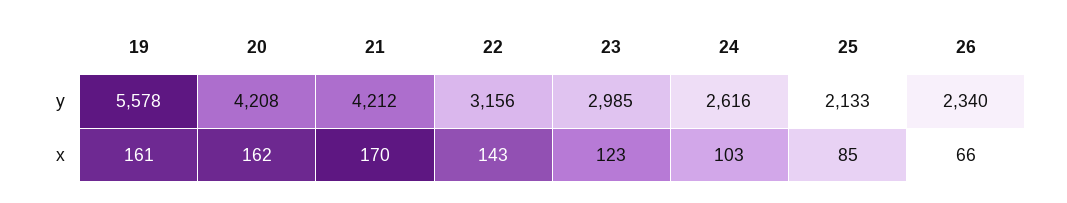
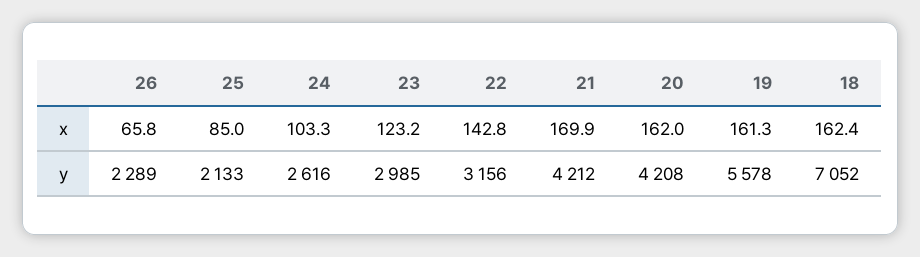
  {
    "19": {
      "y": 5578,
      "x": 161.3
    },
    "20": {
      "y": 4208,
      "x": 162
    },
    "21": {
      "y": 4212,
      "x": 169.9
    },
    "22": {
      "y": 3156,
      "x": 142.8
    },
    "23": {
      "y": 2985,
      "x": 123.2
    },
    "24": {
      "y": 2616,
      "x": 103.3
    },
    "25": {
      "y": 2133,
      "x": 85
    },
    "26": {
-     "y": 2340,
+     "y": 2289,
      "x": 65.8
-   }
+   },
+   "18": {
+     "x": 162.4,
+     "y": 7052
+   }
  }

